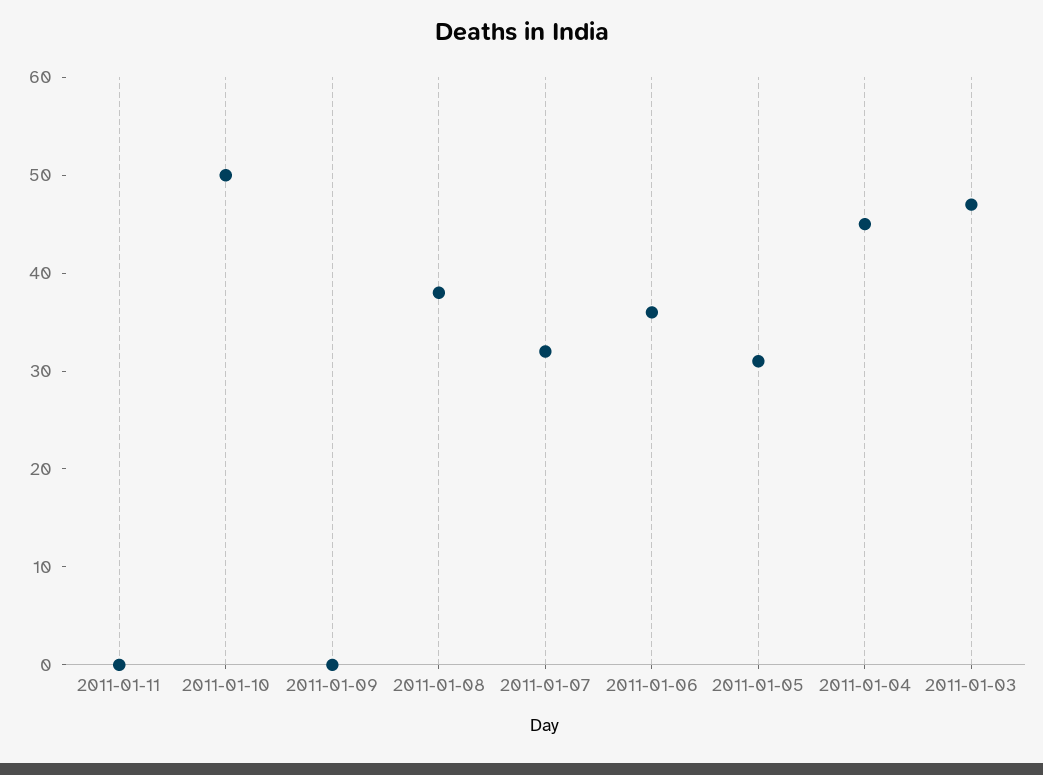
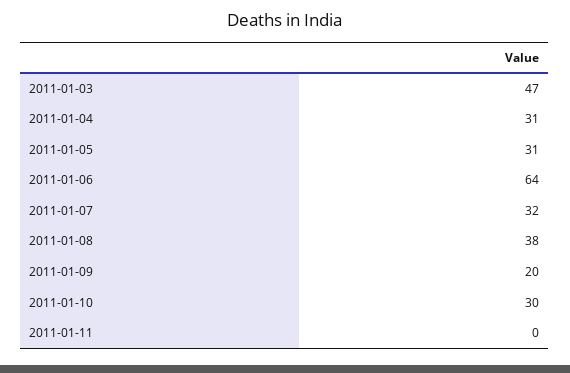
  {
    "2011-01-11": 0,
-   "2011-01-10": 50,
+   "2011-01-10": 30,
-   "2011-01-09": 0,
+   "2011-01-09": 20,
    "2011-01-08": 38,
    "2011-01-07": 32,
-   "2011-01-06": 36,
+   "2011-01-06": 64,
    "2011-01-05": 31,
-   "2011-01-04": 45,
+   "2011-01-04": 31,
    "2011-01-03": 47
  }

